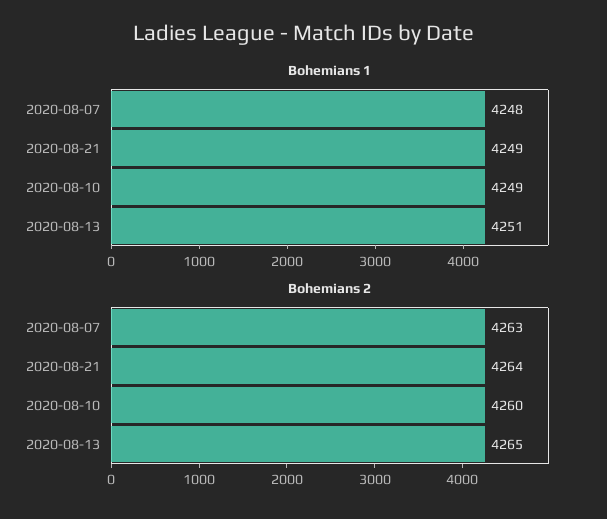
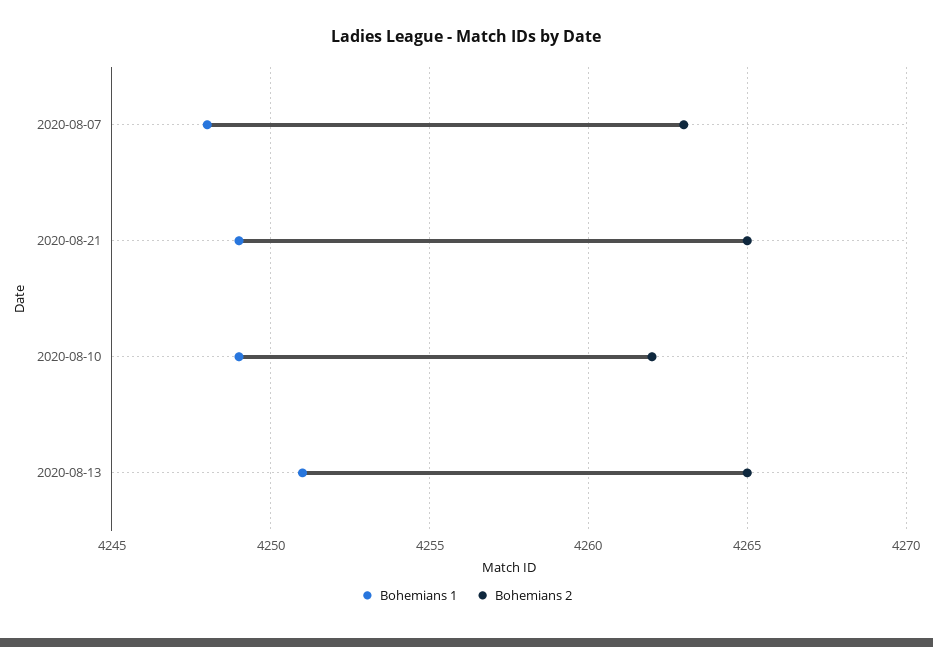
  {
    "Bohemians 1": {
      "2020-08-07": 4248,
      "2020-08-21": 4249,
      "2020-08-10": 4249,
      "2020-08-13": 4251
    },
    "Bohemians 2": {
      "2020-08-07": 4263,
-     "2020-08-21": 4264,
+     "2020-08-21": 4265,
-     "2020-08-10": 4260,
+     "2020-08-10": 4262,
      "2020-08-13": 4265
    }
  }

